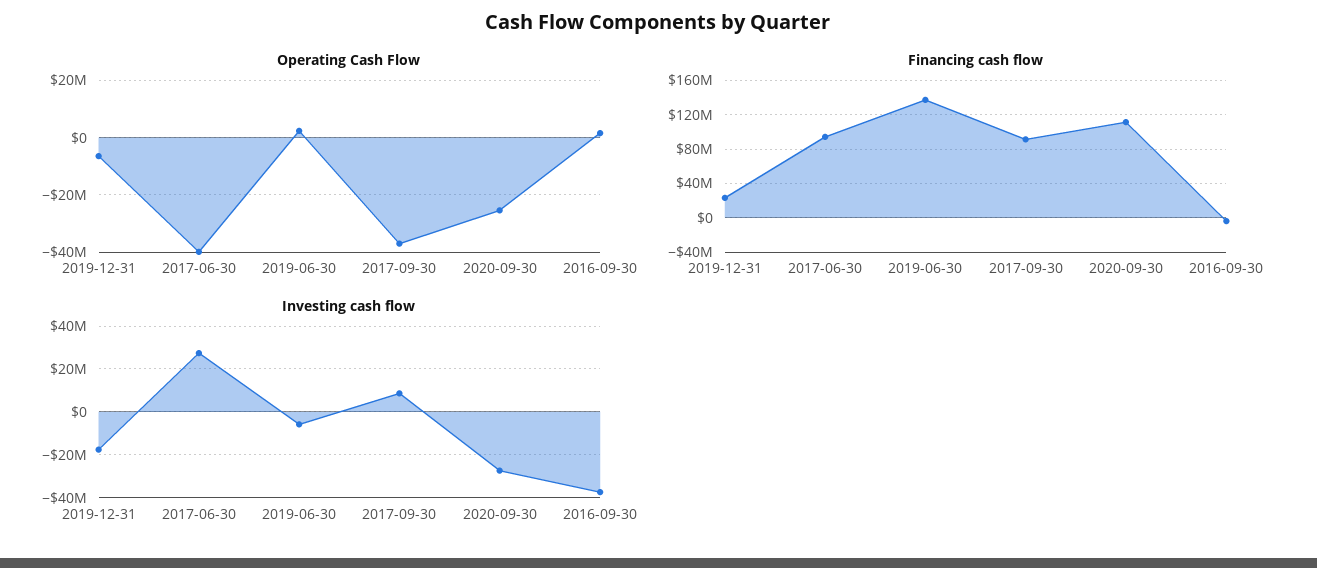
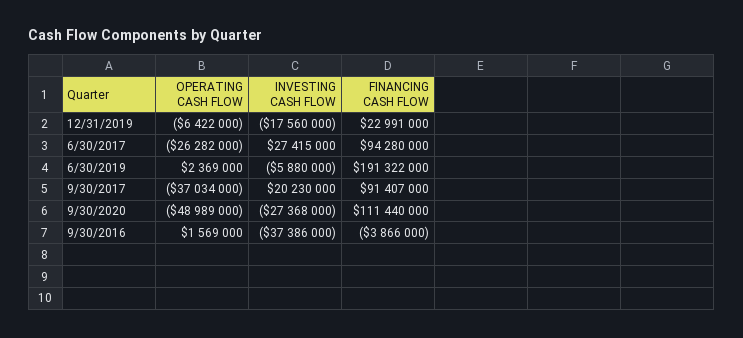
  {
    "Operating Cash Flow": {
      "2019-12-31": -6422000,
-     "2017-06-30": -40000000,
+     "2017-06-30": -26282000,
      "2019-06-30": 2369000,
      "2017-09-30": -37034000,
-     "2020-09-30": -25000000,
+     "2020-09-30": -48989000,
      "2016-09-30": 1569000
    },
    "Financing cash flow": {
      "2019-12-31": 22991000,
      "2017-06-30": 94280000,
-     "2019-06-30": 140000000,
+     "2019-06-30": 191322000,
      "2017-09-30": 91407000,
      "2020-09-30": 111440000,
      "2016-09-30": -3866000
    },
    "Investing cash flow": {
      "2019-12-31": -17560000,
      "2017-06-30": 27415000,
      "2019-06-30": -5880000,
-     "2017-09-30": 10000000,
+     "2017-09-30": 20230000,
      "2020-09-30": -27368000,
      "2016-09-30": -37386000
    }
  }

